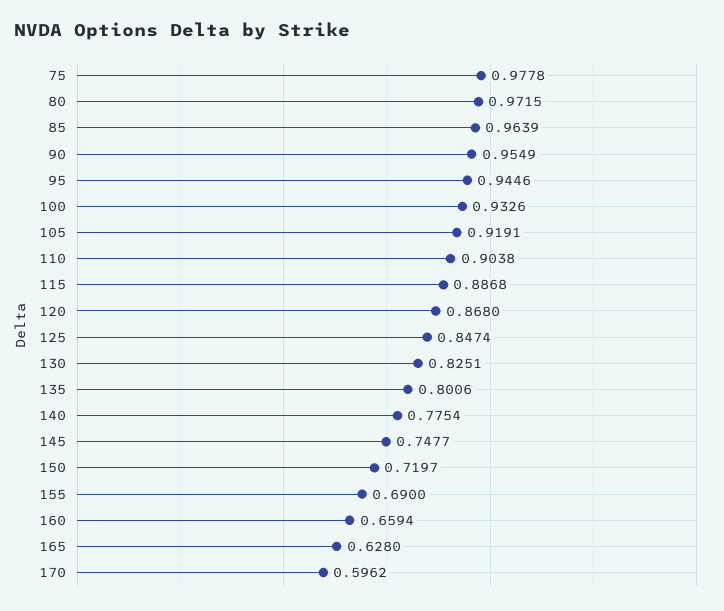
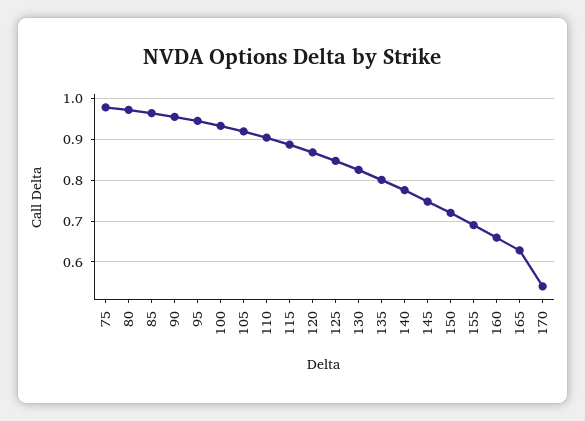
  {
    "75": 0.9778,
    "80": 0.9715,
    "85": 0.9639,
    "90": 0.9549,
    "95": 0.9446,
    "100": 0.9326,
    "105": 0.9191,
    "110": 0.9038,
    "115": 0.8868,
    "120": 0.868,
    "125": 0.8474,
    "130": 0.8251,
    "135": 0.8006,
    "140": 0.7754,
    "145": 0.7477,
    "150": 0.7197,
    "155": 0.69,
    "160": 0.6594,
    "165": 0.628,
-   "170": 0.5962
+   "170": 0.54
  }

